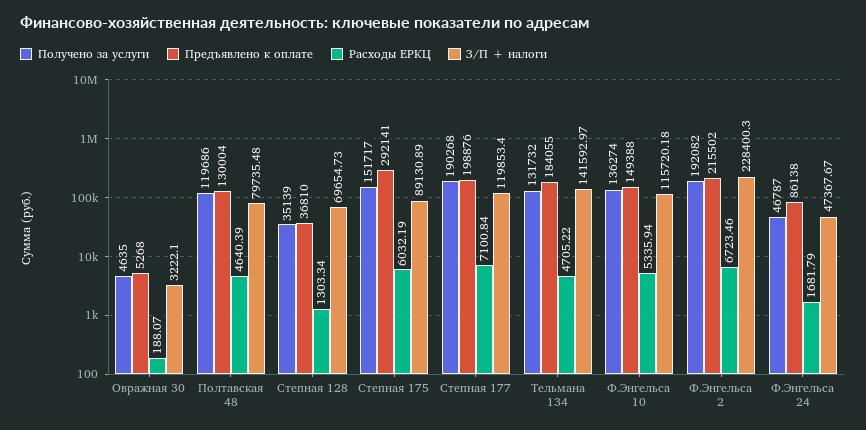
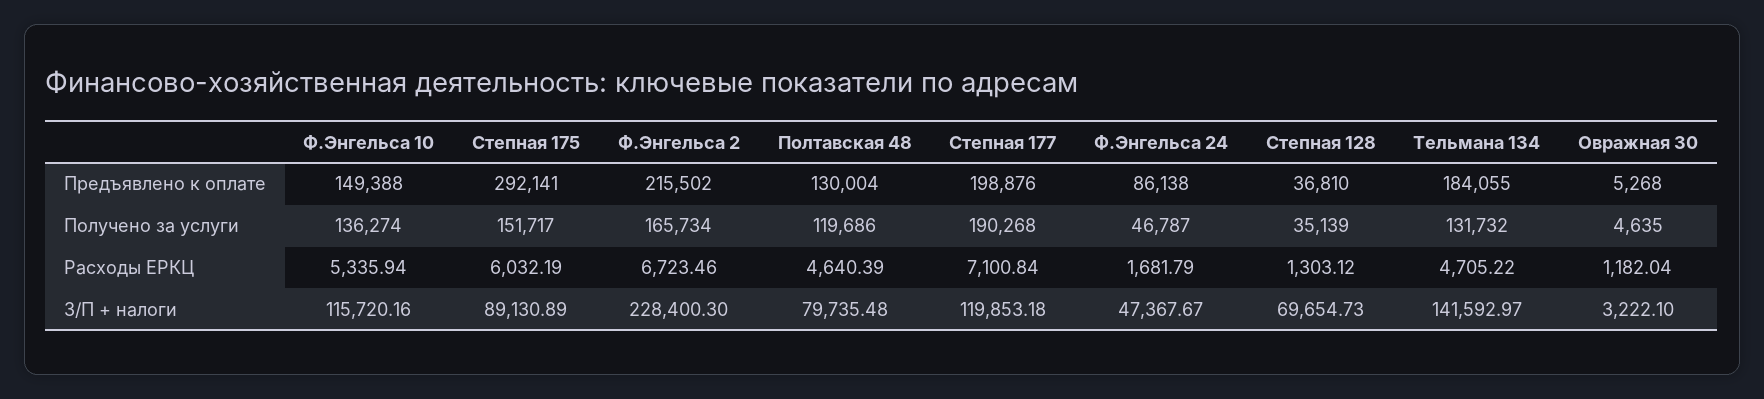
  {
    "Получено за услуги": {
      "Овражная 30": 4635,
      "Полтавская 48": 119686,
      "Степная 128": 35139,
      "Степная 175": 151717,
      "Степная 177": 190268,
      "Тельмана 134": 131732,
      "Ф.Энгельса 10": 136274,
-     "Ф.Энгельса 2": 192082,
+     "Ф.Энгельса 2": 165734,
      "Ф.Энгельса 24": 46787
    },
    "Предъявлено к оплате": {
      "Овражная 30": 5268,
      "Полтавская 48": 130004,
      "Степная 128": 36810,
      "Степная 175": 292141,
      "Степная 177": 198876,
      "Тельмана 134": 184055,
      "Ф.Энгельса 10": 149388,
      "Ф.Энгельса 2": 215502,
      "Ф.Энгельса 24": 86138
    },
    "Расходы ЕРКЦ": {
-     "Овражная 30": 188.07,
+     "Овражная 30": 1182.04,
      "Полтавская 48": 4640.39,
-     "Степная 128": 1303.34,
+     "Степная 128": 1303.12,
      "Степная 175": 6032.19,
      "Степная 177": 7100.84,
      "Тельмана 134": 4705.22,
      "Ф.Энгельса 10": 5335.94,
      "Ф.Энгельса 2": 6723.46,
      "Ф.Энгельса 24": 1681.79
    },
    "З/П + налоги": {
      "Овражная 30": 3222.1,
      "Полтавская 48": 79735.48,
      "Степная 128": 69654.73,
      "Степная 175": 89130.89,
-     "Степная 177": 119853.4,
+     "Степная 177": 119853.18,
      "Тельмана 134": 141592.97,
-     "Ф.Энгельса 10": 115720.18,
+     "Ф.Энгельса 10": 115720.16,
      "Ф.Энгельса 2": 228400.3,
      "Ф.Энгельса 24": 47367.67
    }
  }

